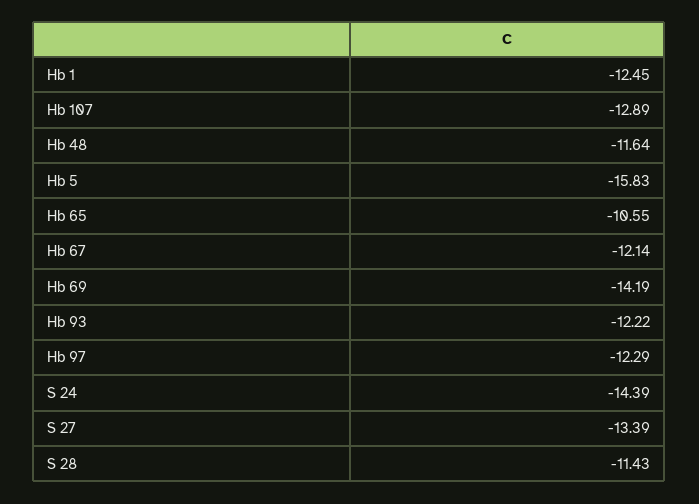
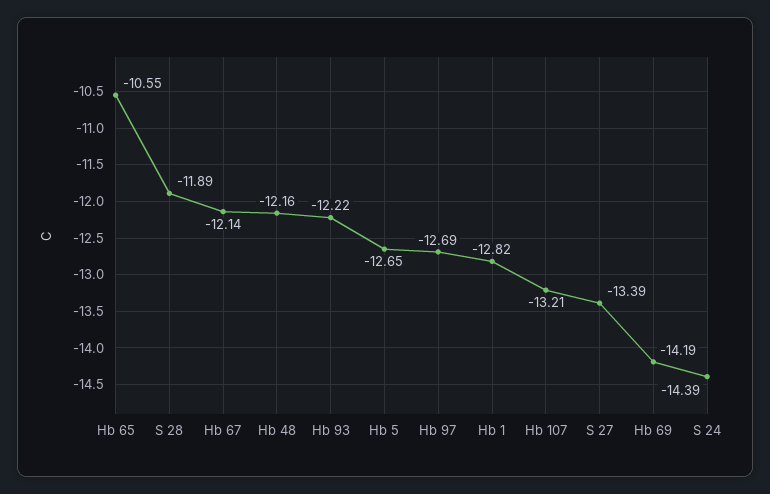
  {
-   "Hb 1": -12.45,
+   "Hb 1": -12.82,
-   "Hb 107": -12.89,
+   "Hb 107": -13.21,
-   "Hb 48": -11.64,
+   "Hb 48": -12.16,
-   "Hb 5": -15.83,
+   "Hb 5": -12.65,
    "Hb 65": -10.55,
    "Hb 67": -12.14,
    "Hb 69": -14.19,
    "Hb 93": -12.22,
-   "Hb 97": -12.29,
+   "Hb 97": -12.69,
    "S 24": -14.39,
    "S 27": -13.39,
-   "S 28": -11.43
+   "S 28": -11.89
  }

